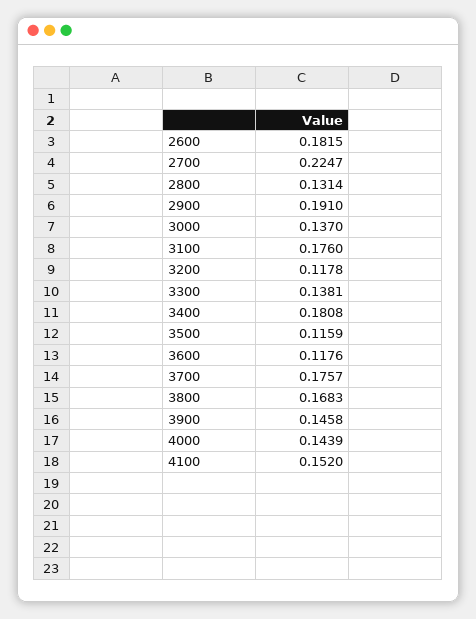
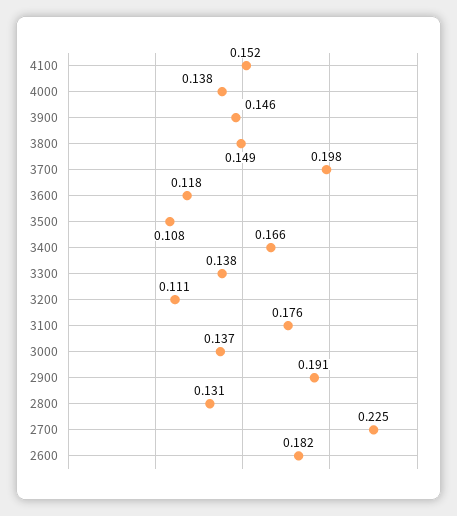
  {
    "2600": 0.1815,
    "2700": 0.2247,
    "2800": 0.1314,
    "2900": 0.191,
    "3000": 0.137,
    "3100": 0.176,
-   "3200": 0.1178,
+   "3200": 0.111,
    "3300": 0.1381,
-   "3400": 0.1808,
+   "3400": 0.166,
-   "3500": 0.1159,
+   "3500": 0.108,
    "3600": 0.1176,
-   "3700": 0.1757,
+   "3700": 0.198,
-   "3800": 0.1683,
+   "3800": 0.149,
    "3900": 0.1458,
-   "4000": 0.1439,
+   "4000": 0.138,
    "4100": 0.152
  }

